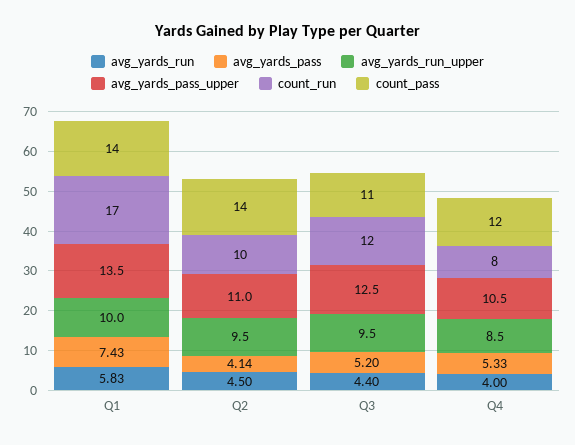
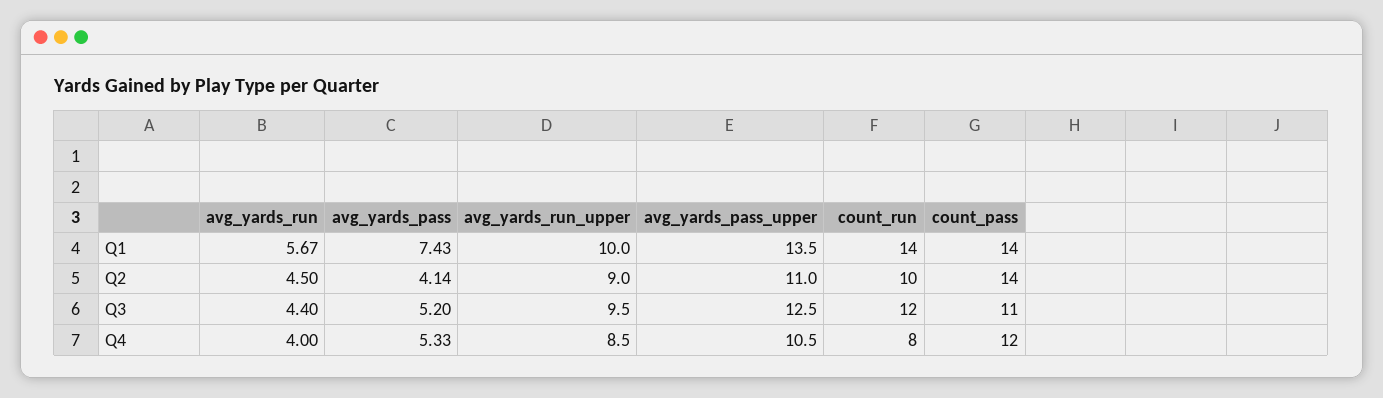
  {
    "avg_yards_run": {
-     "Q1": 5.83,
+     "Q1": 5.67,
      "Q2": 4.5,
      "Q3": 4.4,
      "Q4": 4
    },
    "avg_yards_pass": {
      "Q1": 7.43,
      "Q2": 4.14,
      "Q3": 5.2,
      "Q4": 5.33
    },
    "avg_yards_run_upper": {
      "Q1": 10,
-     "Q2": 9.5,
+     "Q2": 9,
      "Q3": 9.5,
      "Q4": 8.5
    },
    "avg_yards_pass_upper": {
      "Q1": 13.5,
      "Q2": 11,
      "Q3": 12.5,
      "Q4": 10.5
    },
    "count_run": {
-     "Q1": 17,
+     "Q1": 14,
      "Q2": 10,
      "Q3": 12,
      "Q4": 8
    },
    "count_pass": {
      "Q1": 14,
      "Q2": 14,
      "Q3": 11,
      "Q4": 12
    }
  }

